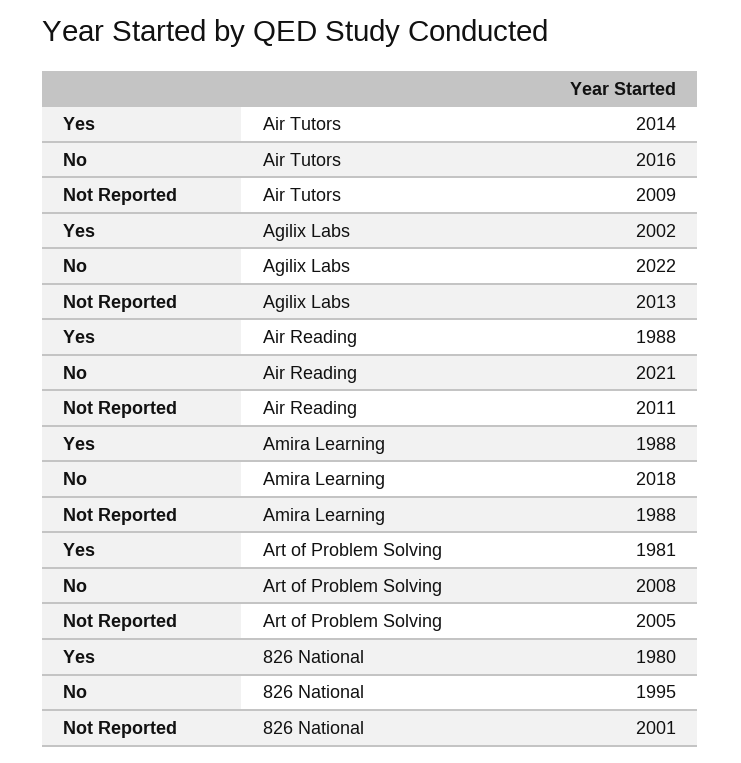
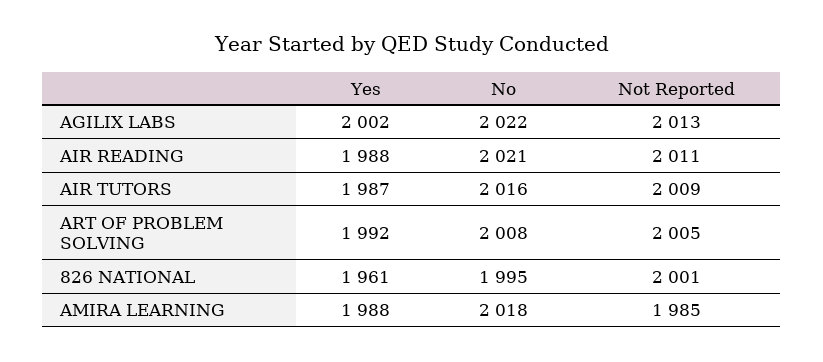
  {
    "Yes": {
-     "Air Tutors": 2014,
+     "Air Tutors": 1987,
      "Agilix Labs": 2002,
      "Air Reading": 1988,
      "Amira Learning": 1988,
-     "Art of Problem Solving": 1981,
+     "Art of Problem Solving": 1992,
-     "826 National": 1980
+     "826 National": 1961
    },
    "No": {
      "Air Tutors": 2016,
      "Agilix Labs": 2022,
      "Air Reading": 2021,
      "Amira Learning": 2018,
      "Art of Problem Solving": 2008,
      "826 National": 1995
    },
    "Not Reported": {
      "Air Tutors": 2009,
      "Agilix Labs": 2013,
      "Air Reading": 2011,
-     "Amira Learning": 1988,
+     "Amira Learning": 1985,
      "Art of Problem Solving": 2005,
      "826 National": 2001
    }
  }

